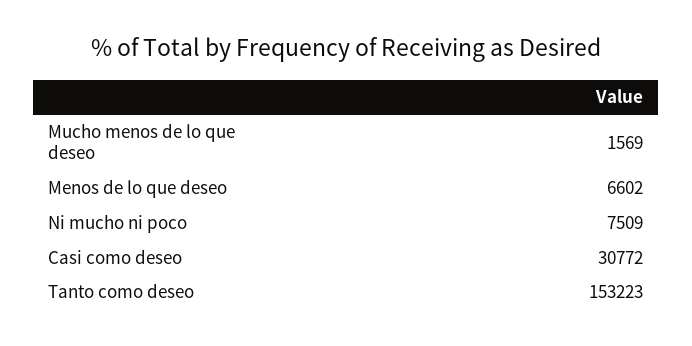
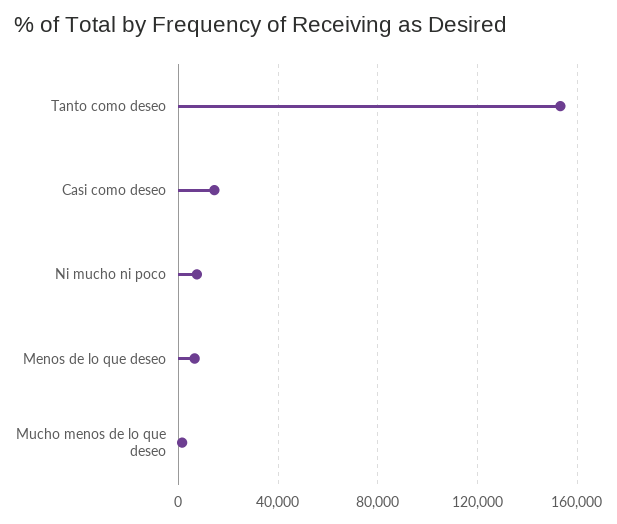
  {
    "Mucho menos de lo que deseo": 1569,
    "Menos de lo que deseo": 6602,
    "Ni mucho ni poco": 7509,
-   "Casi como deseo": 30772,
+   "Casi como deseo": 15000,
    "Tanto como deseo": 153223
  }

